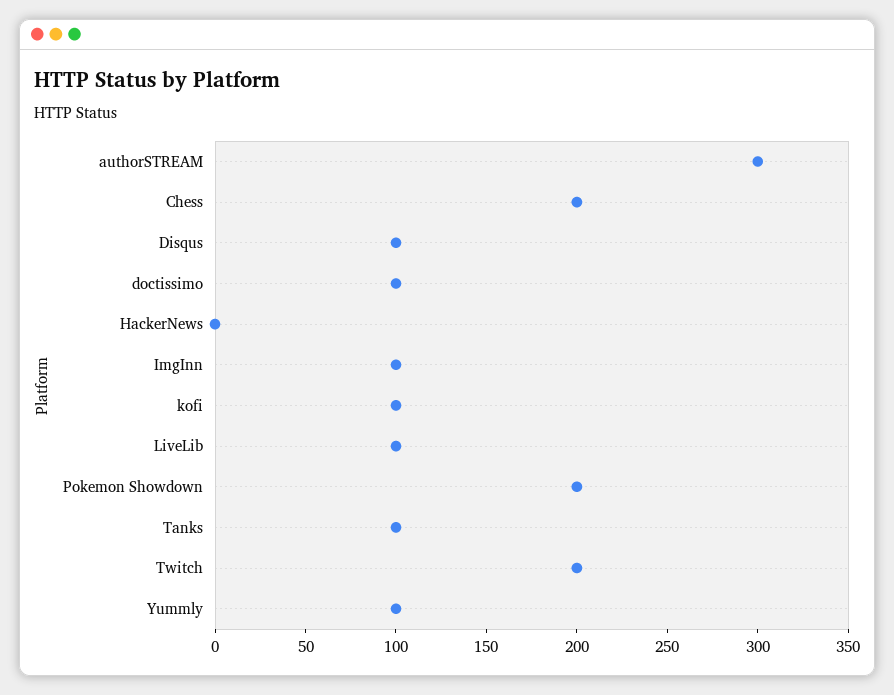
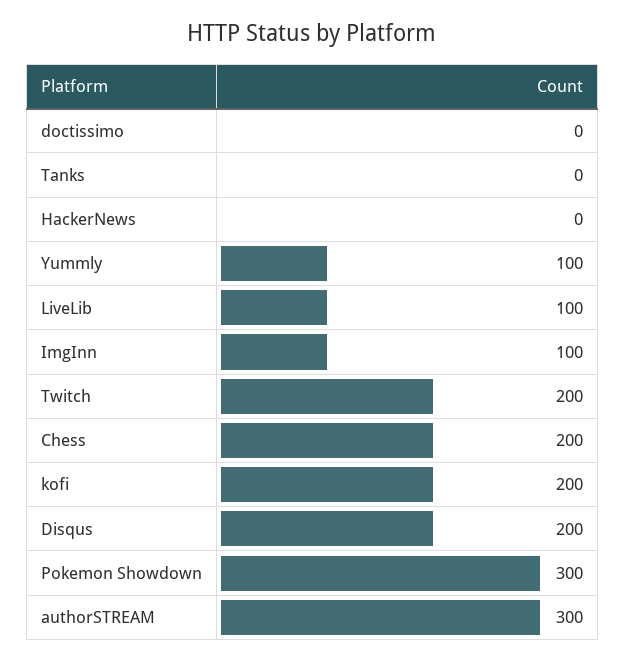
  {
    "authorSTREAM": 300,
    "Chess": 200,
-   "Disqus": 100,
+   "Disqus": 200,
-   "doctissimo": 100,
+   "doctissimo": 0,
    "HackerNews": 0,
    "ImgInn": 100,
-   "kofi": 100,
+   "kofi": 200,
    "LiveLib": 100,
-   "Pokemon Showdown": 200,
+   "Pokemon Showdown": 300,
-   "Tanks": 100,
+   "Tanks": 0,
    "Twitch": 200,
    "Yummly": 100
  }

